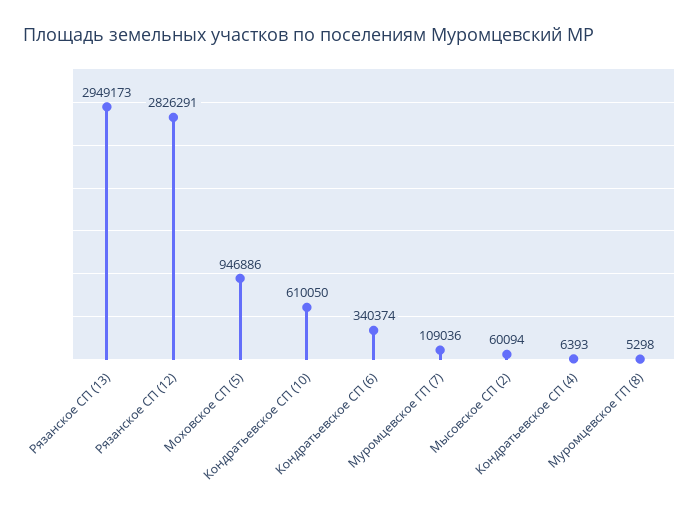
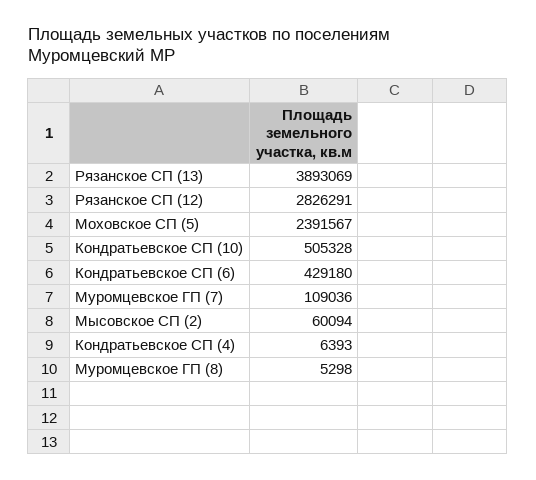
  {
-   "Рязанское СП (13)": 2949173,
+   "Рязанское СП (13)": 3893069,
    "Рязанское СП (12)": 2826291,
-   "Моховское СП (5)": 946886,
+   "Моховское СП (5)": 2391567,
-   "Кондратьевское СП (10)": 610050,
+   "Кондратьевское СП (10)": 505328,
-   "Кондратьевское СП (6)": 340374,
+   "Кондратьевское СП (6)": 429180,
    "Муромцевское ГП (7)": 109036,
    "Мысовское СП (2)": 60094,
    "Кондратьевское СП (4)": 6393,
    "Муромцевское ГП (8)": 5298
  }

